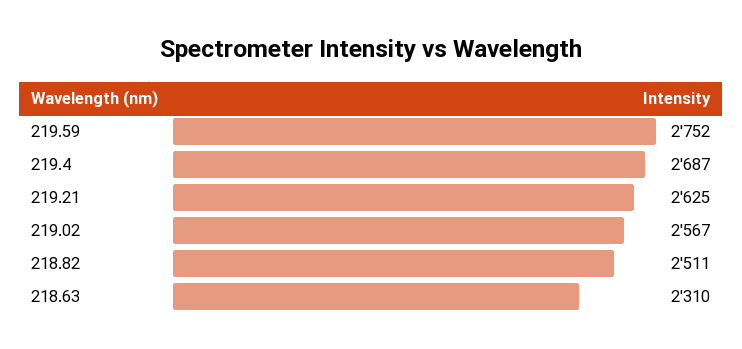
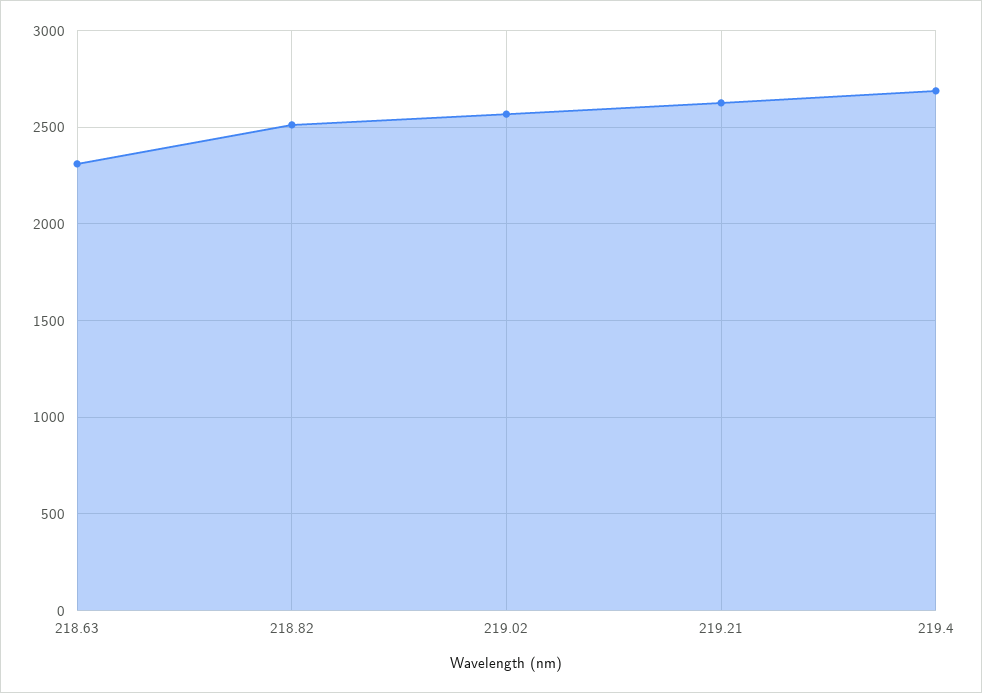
  {
-   "219.59": 2752,
    "219.4": 2687,
    "219.21": 2625,
    "219.02": 2567,
    "218.82": 2511,
    "218.63": 2310
  }

